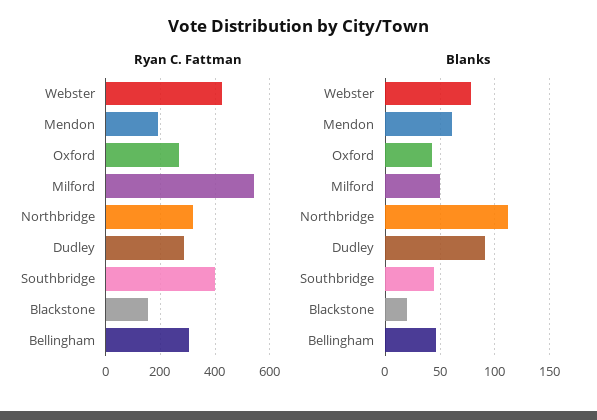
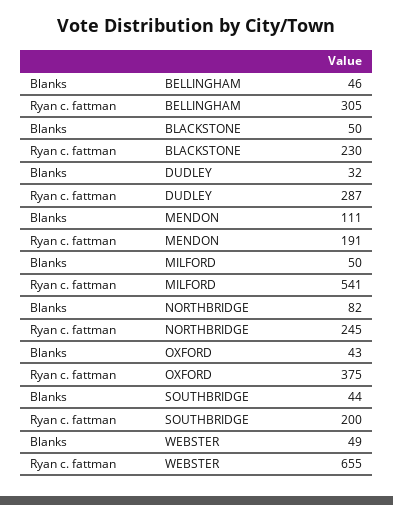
  {
    "Ryan C. Fattman": {
-     "Webster": 425,
+     "Webster": 655,
      "Mendon": 191,
-     "Oxford": 275,
+     "Oxford": 375,
      "Milford": 541,
-     "Northbridge": 325,
+     "Northbridge": 245,
      "Dudley": 287,
-     "Southbridge": 400,
+     "Southbridge": 200,
-     "Blackstone": 150,
+     "Blackstone": 230,
      "Bellingham": 305
    },
    "Blanks": {
-     "Webster": 80,
+     "Webster": 49,
-     "Mendon": 60,
+     "Mendon": 111,
      "Oxford": 43,
      "Milford": 50,
-     "Northbridge": 110,
+     "Northbridge": 82,
-     "Dudley": 90,
+     "Dudley": 32,
      "Southbridge": 44,
-     "Blackstone": 20,
+     "Blackstone": 50,
      "Bellingham": 46
    }
  }

